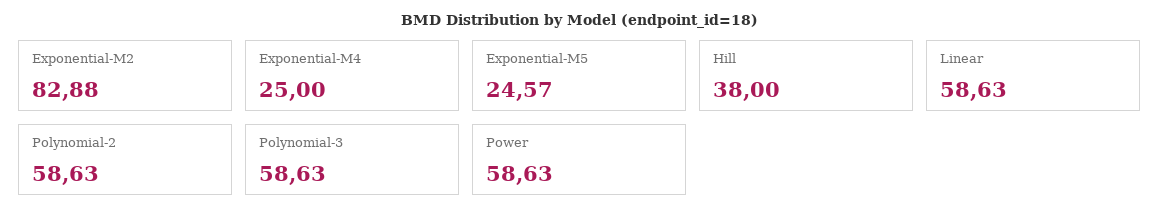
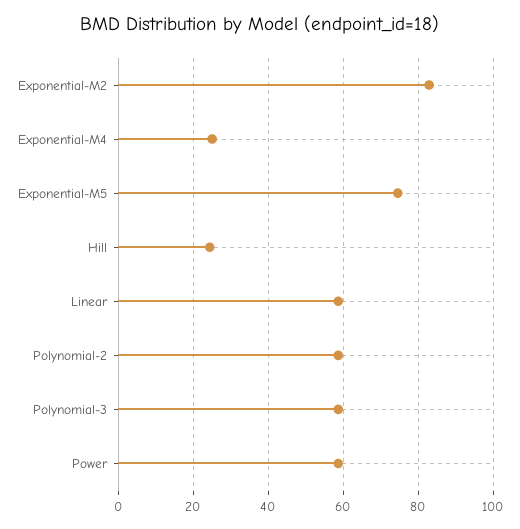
  {
    "Exponential-M2": 82.88,
    "Exponential-M4": 25,
-   "Exponential-M5": 24.57,
+   "Exponential-M5": 74,
-   "Hill": 38,
+   "Hill": 24,
    "Linear": 58.63,
    "Polynomial-2": 58.63,
    "Polynomial-3": 58.63,
    "Power": 58.63
  }

